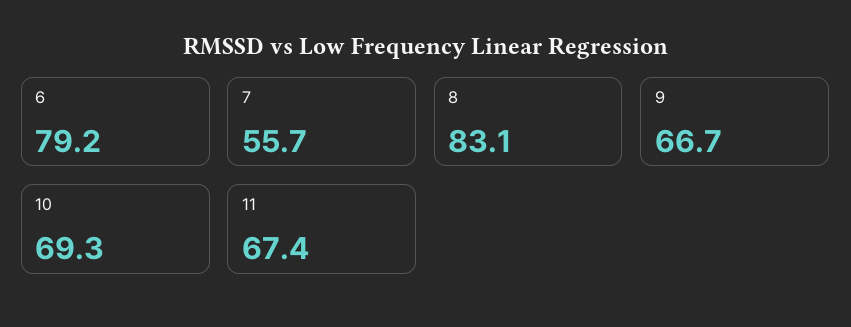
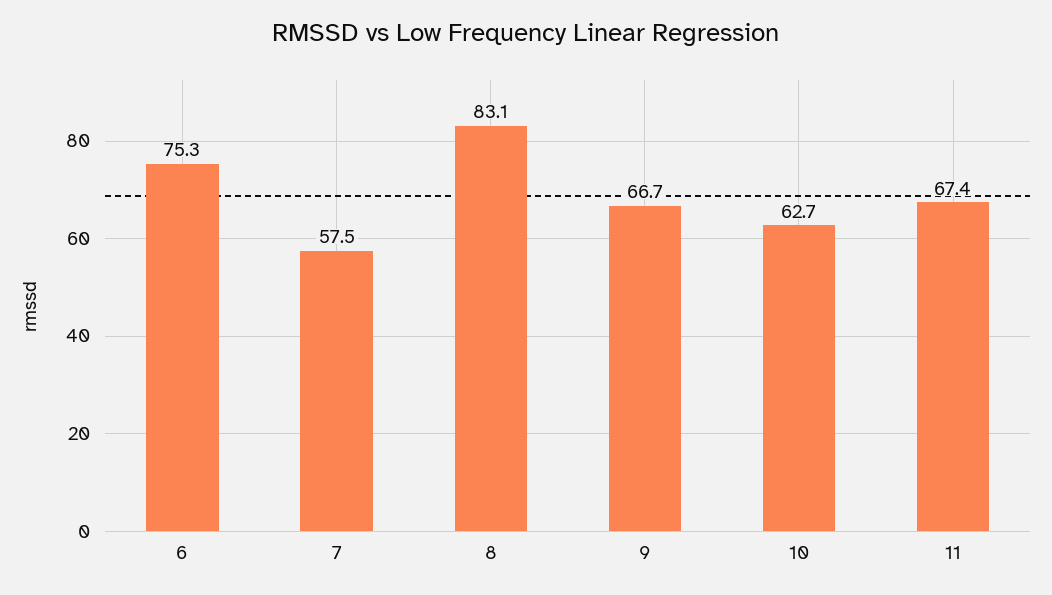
  {
-   "6": 79.2,
+   "6": 75.3,
-   "7": 55.7,
+   "7": 57.5,
    "8": 83.1,
    "9": 66.7,
-   "10": 69.3,
+   "10": 62.7,
    "11": 67.4
  }

